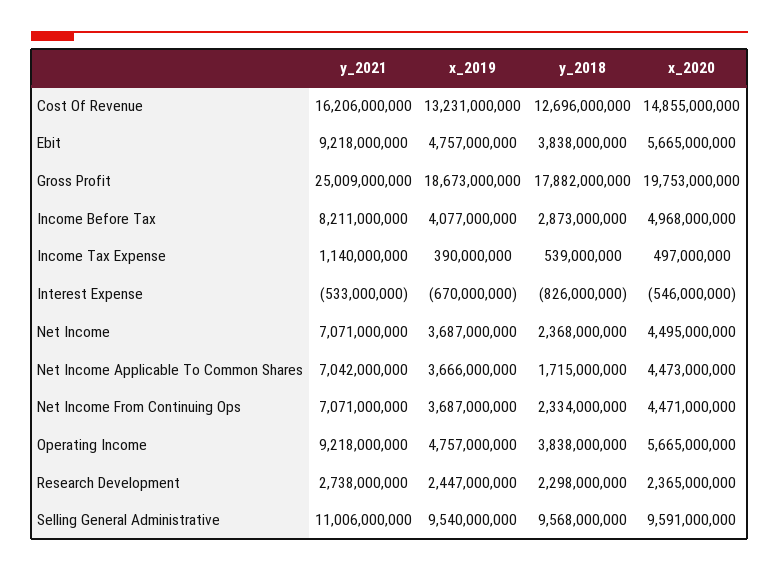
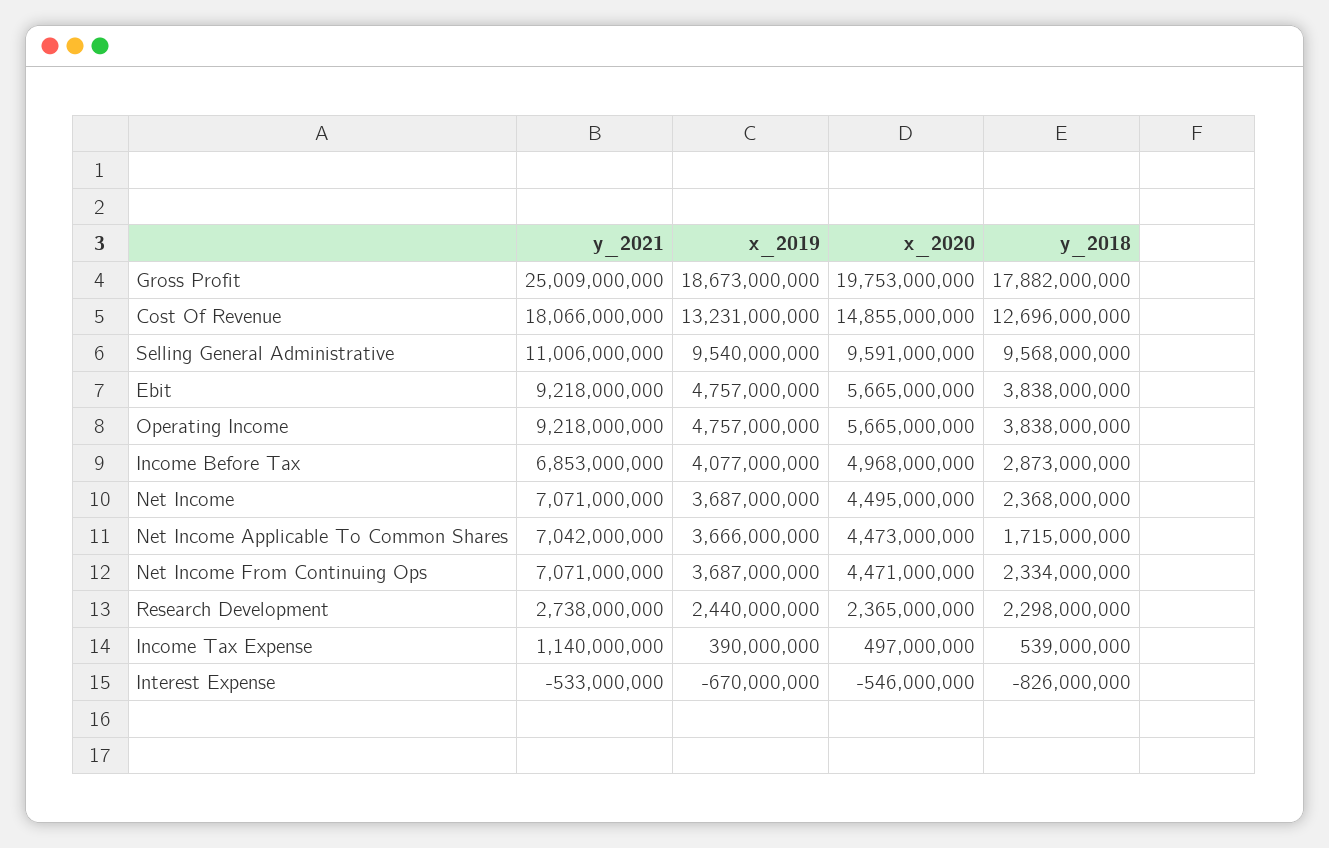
  {
    "y_2021": {
-     "Cost Of Revenue": 16206000000,
+     "Cost Of Revenue": 18066000000,
      "Ebit": 9218000000,
      "Gross Profit": 25009000000,
-     "Income Before Tax": 8211000000,
+     "Income Before Tax": 6853000000,
      "Income Tax Expense": 1140000000,
      "Interest Expense": -533000000,
      "Net Income": 7071000000,
      "Net Income Applicable To Common Shares": 7042000000,
      "Net Income From Continuing Ops": 7071000000,
      "Operating Income": 9218000000,
      "Research Development": 2738000000,
      "Selling General Administrative": 11006000000
    },
    "x_2019": {
      "Cost Of Revenue": 13231000000,
      "Ebit": 4757000000,
      "Gross Profit": 18673000000,
      "Income Before Tax": 4077000000,
      "Income Tax Expense": 390000000,
      "Interest Expense": -670000000,
      "Net Income": 3687000000,
      "Net Income Applicable To Common Shares": 3666000000,
      "Net Income From Continuing Ops": 3687000000,
      "Operating Income": 4757000000,
-     "Research Development": 2447000000,
+     "Research Development": 2440000000,
      "Selling General Administrative": 9540000000
    },
    "y_2018": {
      "Cost Of Revenue": 12696000000,
      "Ebit": 3838000000,
      "Gross Profit": 17882000000,
      "Income Before Tax": 2873000000,
      "Income Tax Expense": 539000000,
      "Interest Expense": -826000000,
      "Net Income": 2368000000,
      "Net Income Applicable To Common Shares": 1715000000,
      "Net Income From Continuing Ops": 2334000000,
      "Operating Income": 3838000000,
      "Research Development": 2298000000,
      "Selling General Administrative": 9568000000
    },
    "x_2020": {
      "Cost Of Revenue": 14855000000,
      "Ebit": 5665000000,
      "Gross Profit": 19753000000,
      "Income Before Tax": 4968000000,
      "Income Tax Expense": 497000000,
      "Interest Expense": -546000000,
      "Net Income": 4495000000,
      "Net Income Applicable To Common Shares": 4473000000,
      "Net Income From Continuing Ops": 4471000000,
      "Operating Income": 5665000000,
      "Research Development": 2365000000,
      "Selling General Administrative": 9591000000
    }
  }

